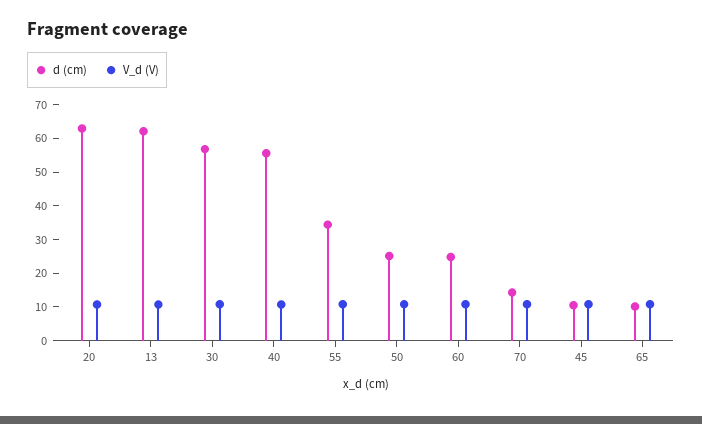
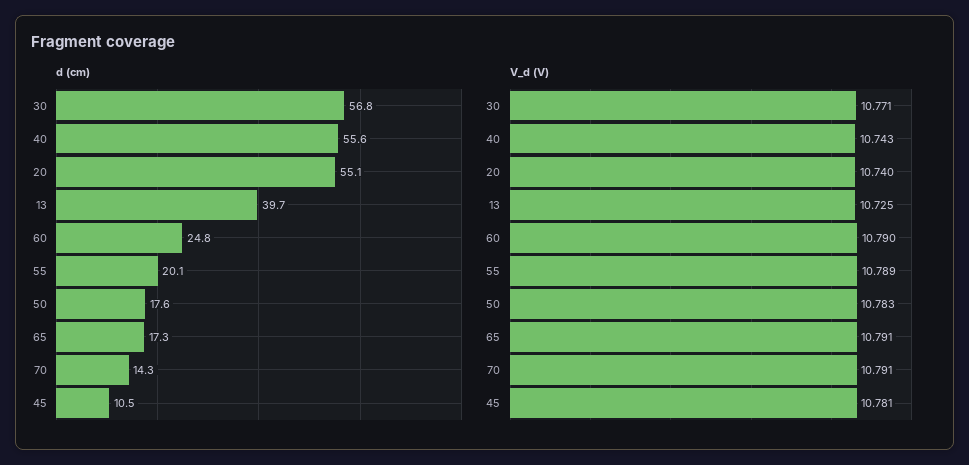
  {
    "d (cm)": {
-     "20": 62.5,
+     "20": 55.1,
-     "13": 62.5,
+     "13": 39.7,
      "30": 56.8,
      "40": 55.6,
-     "55": 35,
+     "55": 20.1,
-     "50": 25,
+     "50": 17.6,
      "60": 24.8,
      "70": 14.3,
      "45": 10.5,
-     "65": 10
+     "65": 17.3
    },
    "V_d (V)": {
      "20": 10.74,
      "13": 10.725,
      "30": 10.771,
      "40": 10.743,
      "55": 10.789,
      "50": 10.783,
      "60": 10.79,
      "70": 10.791,
      "45": 10.781,
      "65": 10.791
    }
  }

